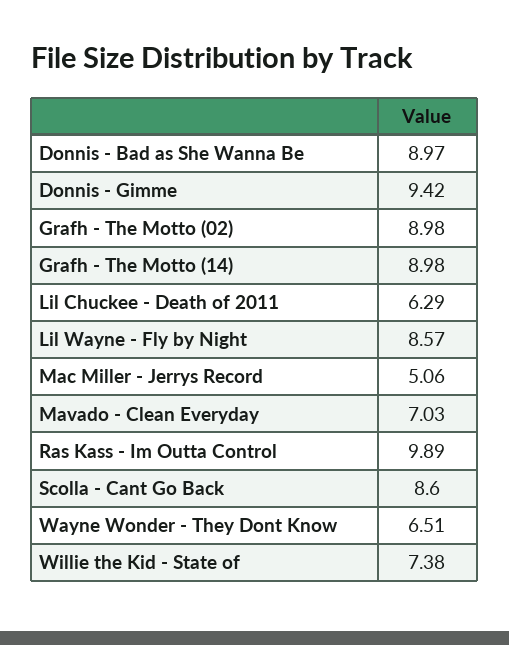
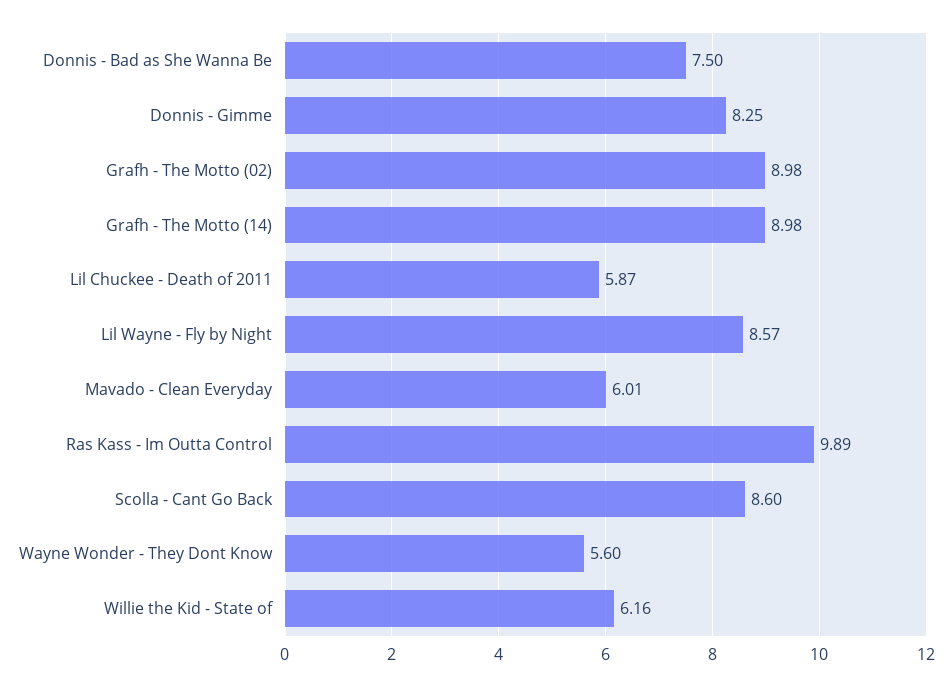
  {
-   "Donnis - Bad as She Wanna Be": 8.97,
+   "Donnis - Bad as She Wanna Be": 7.5,
-   "Donnis - Gimme": 9.42,
+   "Donnis - Gimme": 8.25,
    "Grafh - The Motto (02)": 8.98,
    "Grafh - The Motto (14)": 8.98,
-   "Lil Chuckee - Death of 2011": 6.29,
+   "Lil Chuckee - Death of 2011": 5.87,
    "Lil Wayne - Fly by Night": 8.57,
-   "Mac Miller - Jerrys Record": 5.06,
-   "Mavado - Clean Everyday": 7.03,
+   "Mavado - Clean Everyday": 6.01,
    "Ras Kass - Im Outta Control": 9.89,
    "Scolla - Cant Go Back": 8.6,
-   "Wayne Wonder - They Dont Know": 6.51,
+   "Wayne Wonder - They Dont Know": 5.6,
-   "Willie the Kid - State of": 7.38
+   "Willie the Kid - State of": 6.16
  }

